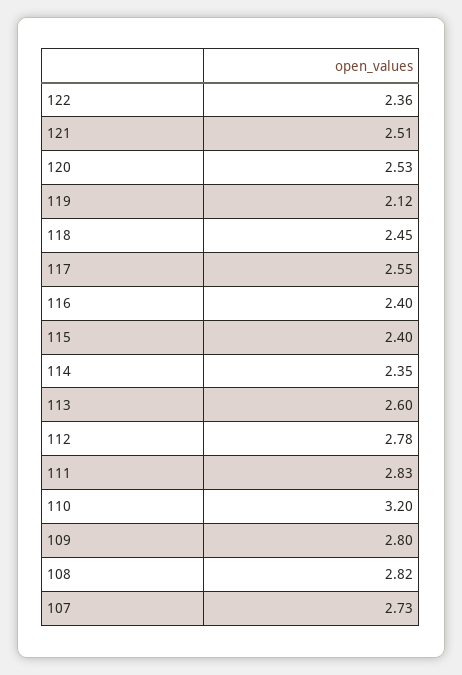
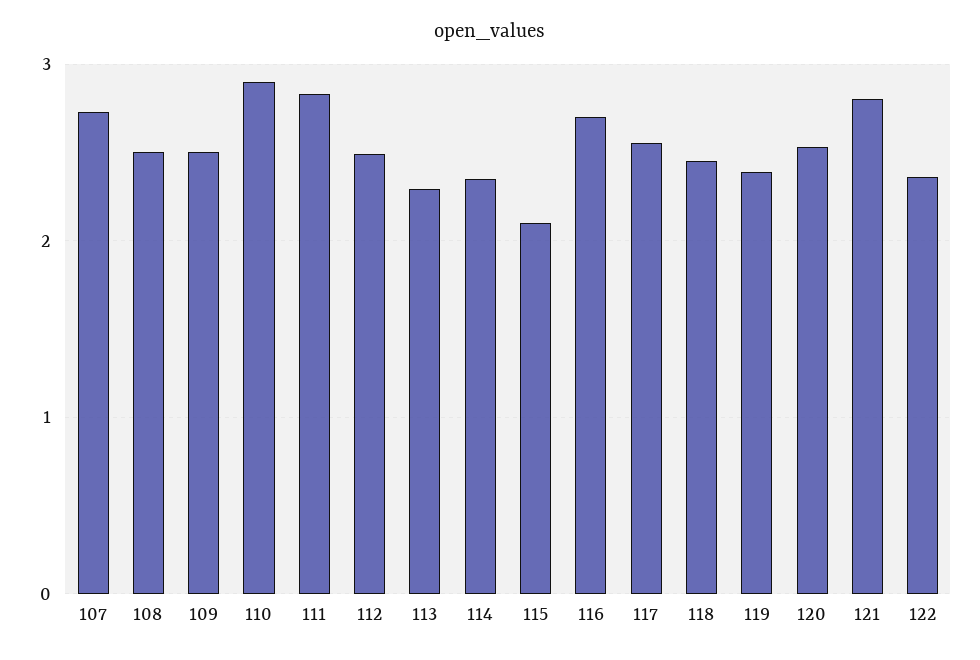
  {
    "122": 2.36,
-   "121": 2.51,
+   "121": 2.8,
    "120": 2.53,
-   "119": 2.12,
+   "119": 2.4,
    "118": 2.45,
    "117": 2.55,
-   "116": 2.4,
+   "116": 2.7,
-   "115": 2.4,
+   "115": 2.1,
    "114": 2.35,
-   "113": 2.6,
+   "113": 2.3,
-   "112": 2.78,
+   "112": 2.5,
    "111": 2.83,
-   "110": 3.2,
+   "110": 2.9,
-   "109": 2.8,
+   "109": 2.5,
-   "108": 2.82,
+   "108": 2.5,
    "107": 2.73
  }

